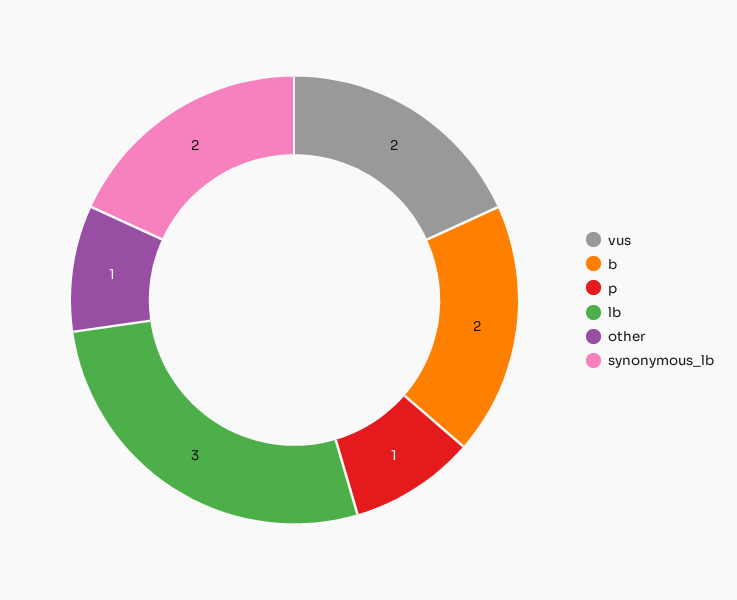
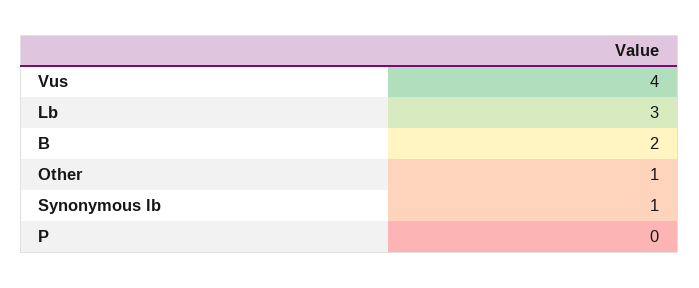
  {
-   "vus": 2,
+   "vus": 4,
    "b": 2,
-   "p": 1,
+   "p": 0,
    "lb": 3,
    "other": 1,
-   "synonymous_lb": 2
+   "synonymous_lb": 1
  }

